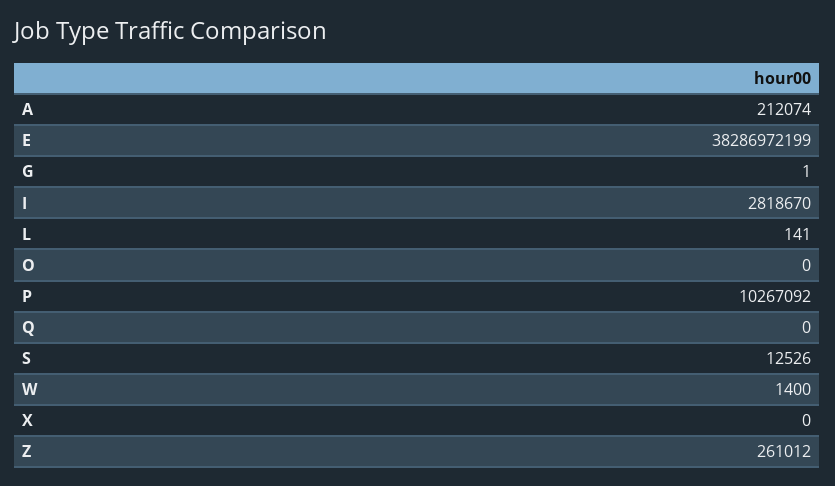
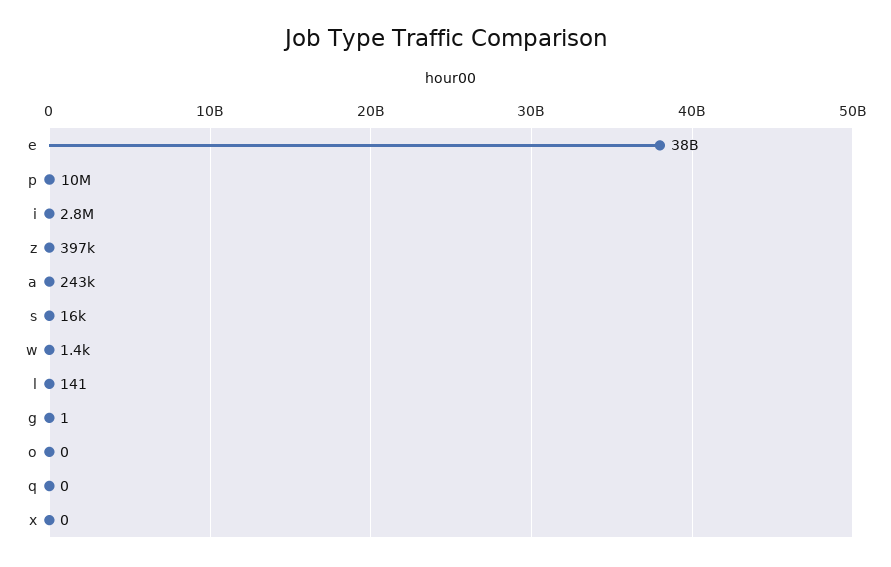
  {
-   "A": 212074,
+   "A": 243000,
    "E": 38286972199,
    "G": 1,
    "I": 2818670,
    "L": 141,
    "O": 0,
    "P": 10267092,
    "Q": 0,
-   "S": 12526,
+   "S": 16000,
    "W": 1400,
    "X": 0,
-   "Z": 261012
+   "Z": 397000
  }

